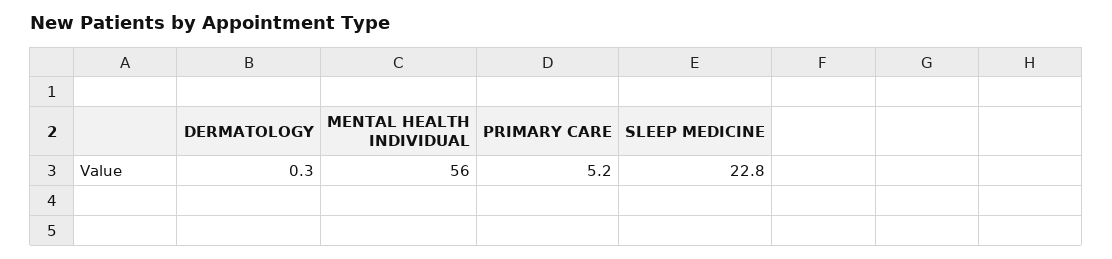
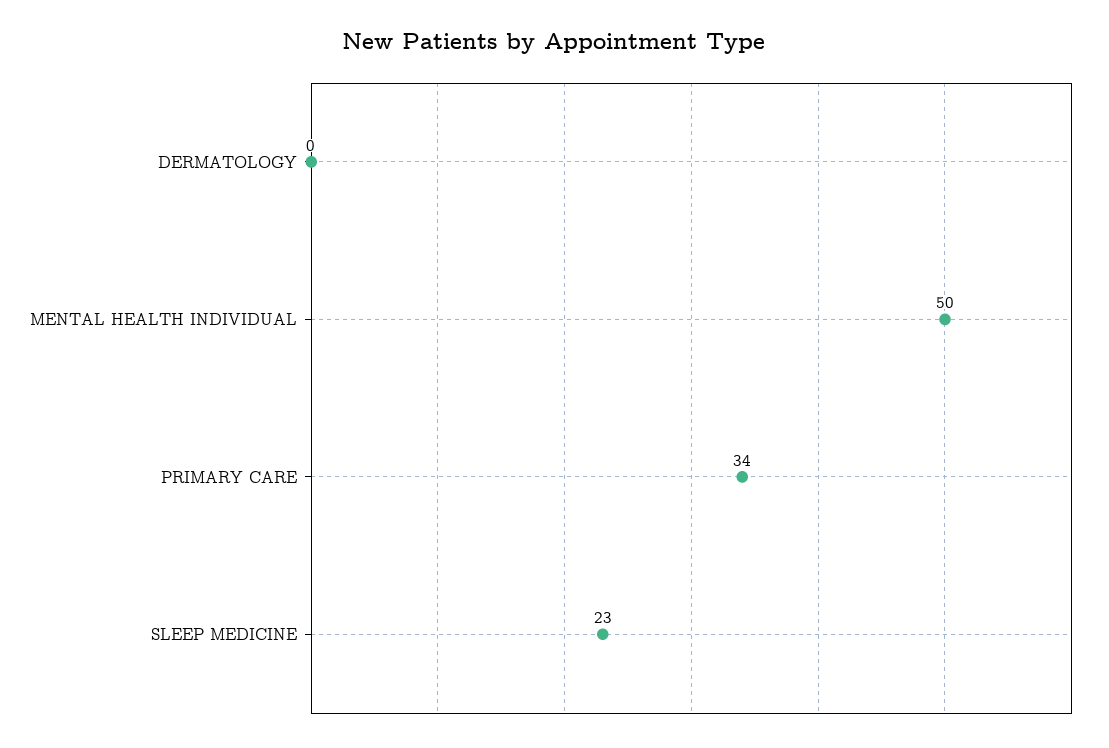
  {
    "DERMATOLOGY": 0.3,
-   "MENTAL HEALTH INDIVIDUAL": 56,
+   "MENTAL HEALTH INDIVIDUAL": 50,
-   "PRIMARY CARE": 5.2,
+   "PRIMARY CARE": 34,
    "SLEEP MEDICINE": 22.8
  }

